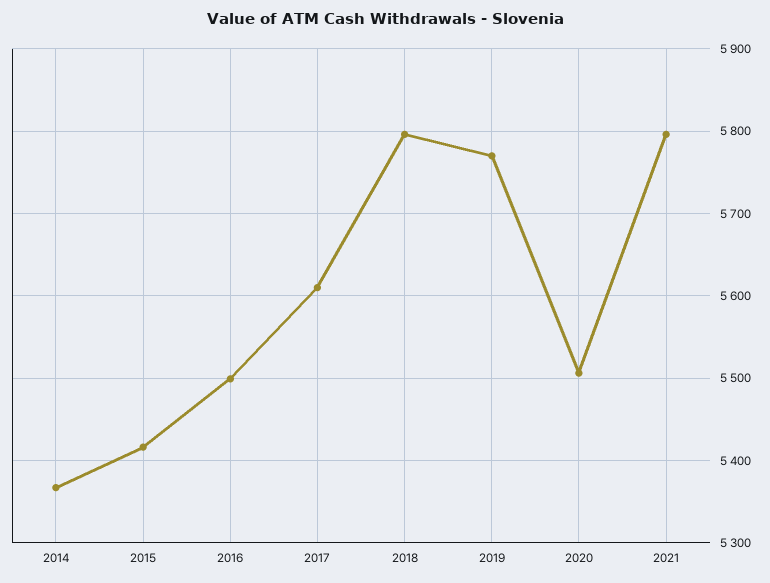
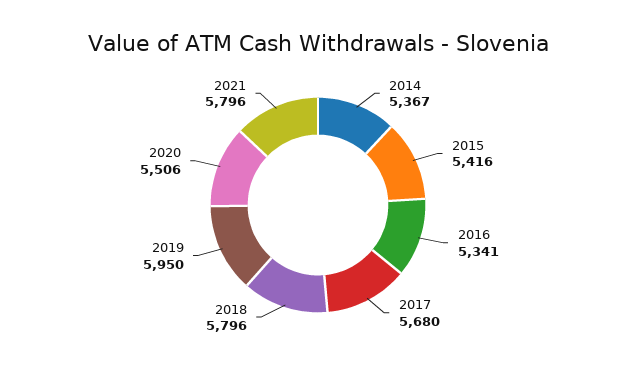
  {
    "2014": 5367,
    "2015": 5416,
-   "2016": 5500,
+   "2016": 5341,
-   "2017": 5610,
+   "2017": 5680,
    "2018": 5796,
-   "2019": 5770,
+   "2019": 5950,
    "2020": 5506,
    "2021": 5796
  }

